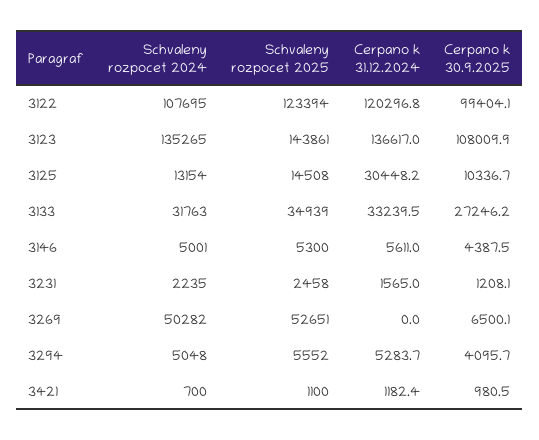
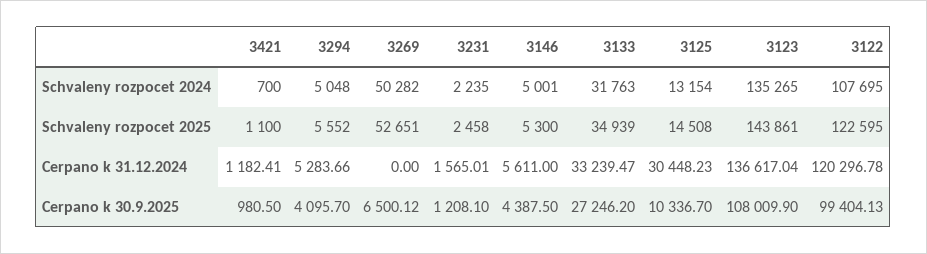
  {
    "Schvaleny rozpocet 2024": {
      "3122": 107695,
      "3123": 135265,
      "3125": 13154,
      "3133": 31763,
      "3146": 5001,
      "3231": 2235,
      "3269": 50282,
      "3294": 5048,
      "3421": 700
    },
    "Schvaleny rozpocet 2025": {
-     "3122": 123394,
+     "3122": 122595,
      "3123": 143861,
      "3125": 14508,
      "3133": 34939,
      "3146": 5300,
      "3231": 2458,
      "3269": 52651,
      "3294": 5552,
      "3421": 1100
    },
    "Cerpano k 31.12.2024": {
      "3122": 120296.78,
      "3123": 136617.04,
      "3125": 30448.23,
      "3133": 33239.47,
      "3146": 5611,
      "3231": 1565.01,
      "3269": 0,
      "3294": 5283.66,
      "3421": 1182.41
    },
    "Cerpano k 30.9.2025": {
      "3122": 99404.13,
      "3123": 108009.9,
      "3125": 10336.7,
      "3133": 27246.2,
      "3146": 4387.5,
      "3231": 1208.1,
      "3269": 6500.12,
      "3294": 4095.7,
      "3421": 980.5
    }
  }

